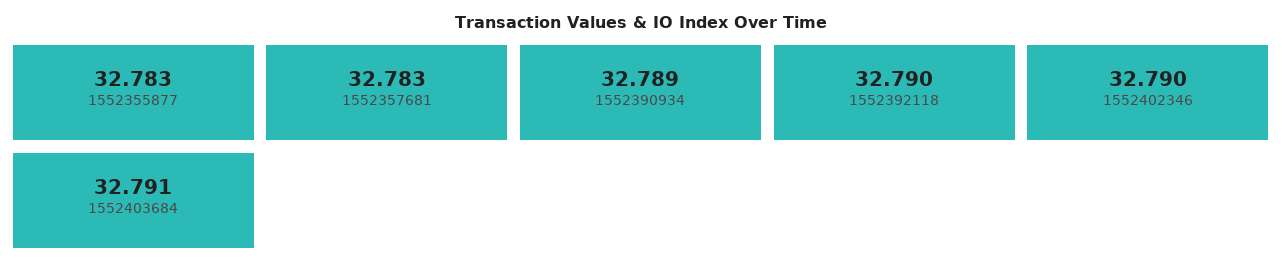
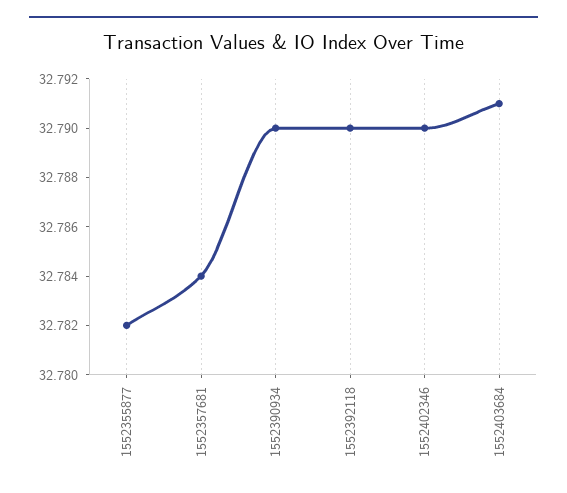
  {
-   "1552355877": 32.783,
+   "1552355877": 32.782,
-   "1552357681": 32.783,
+   "1552357681": 32.784,
-   "1552390934": 32.789,
+   "1552390934": 32.79,
    "1552392118": 32.79,
    "1552402346": 32.79,
    "1552403684": 32.791
  }

